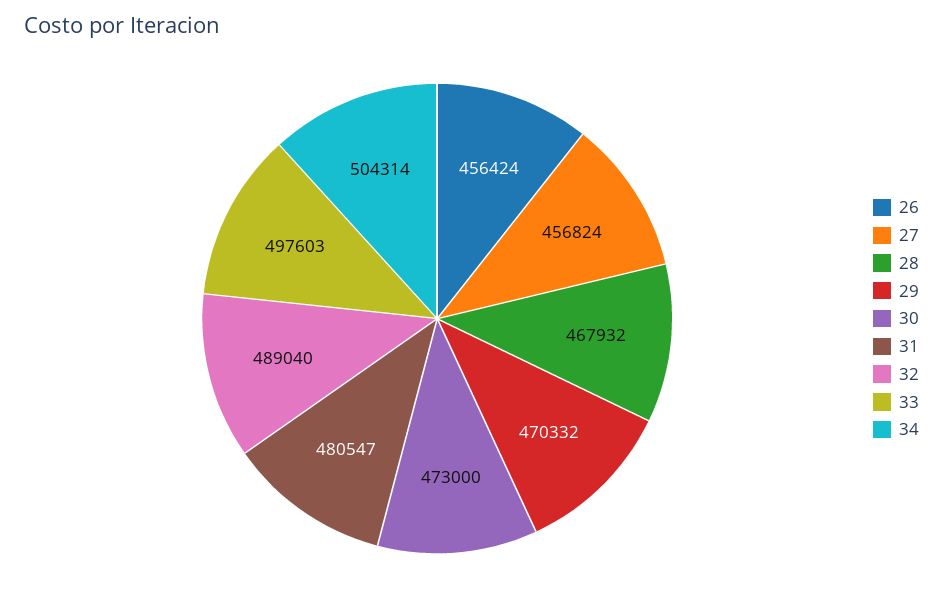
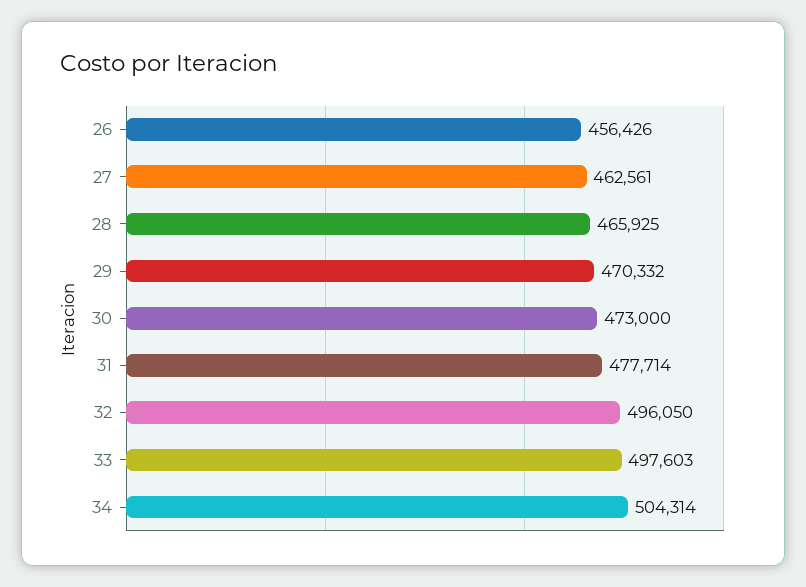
  {
-   "26": 456424,
+   "26": 456426,
-   "27": 456824,
+   "27": 462561,
-   "28": 467932,
+   "28": 465925,
    "29": 470332,
    "30": 473000,
-   "31": 480547,
+   "31": 477714,
-   "32": 489040,
+   "32": 496050,
    "33": 497603,
    "34": 504314
  }

